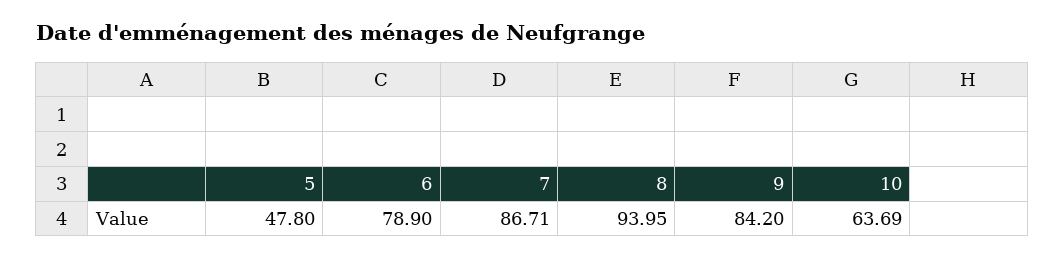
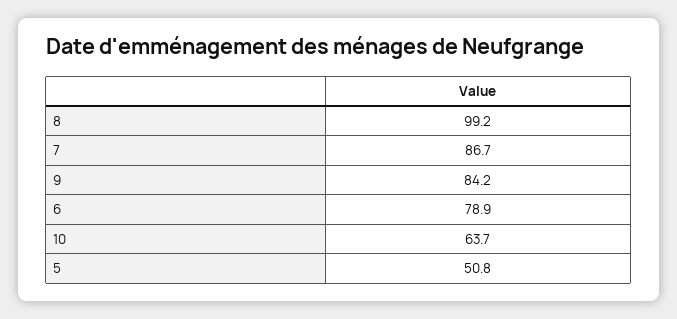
  {
-   "5": 47.8,
+   "5": 50.8,
    "6": 78.9,
    "7": 86.71,
-   "8": 93.95,
+   "8": 99.2,
    "9": 84.2,
    "10": 63.69
  }

